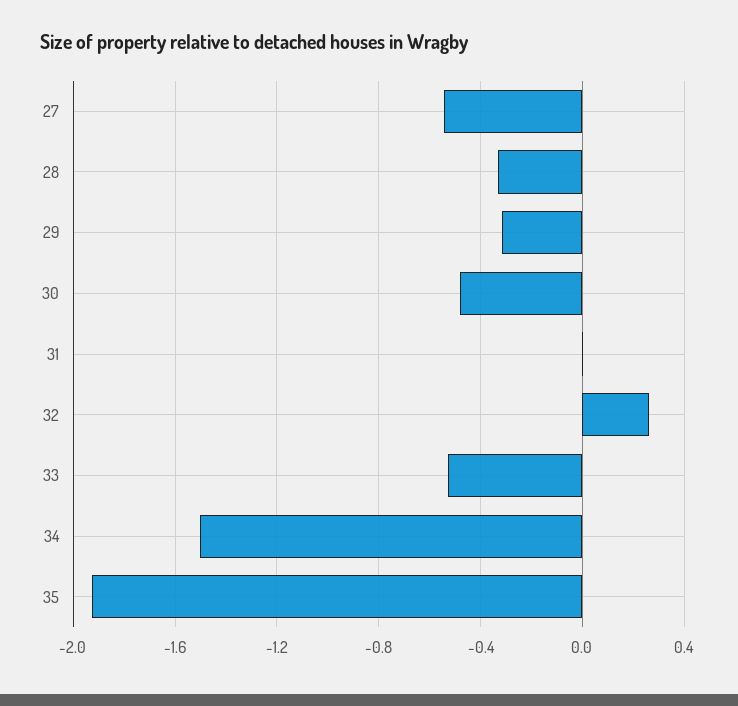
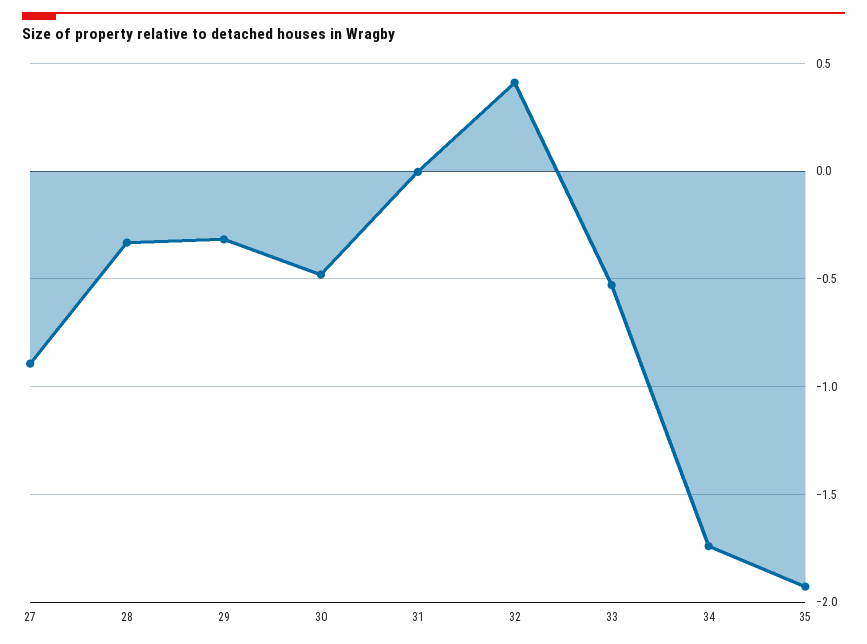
  {
-   "27": -0.55,
+   "27": -0.9,
    "28": -0.35,
    "29": -0.3,
    "30": -0.5,
    "31": 0,
-   "32": 0.25,
+   "32": 0.4,
    "33": -0.55,
-   "34": -1.5,
+   "34": -1.75,
    "35": -1.95
  }

